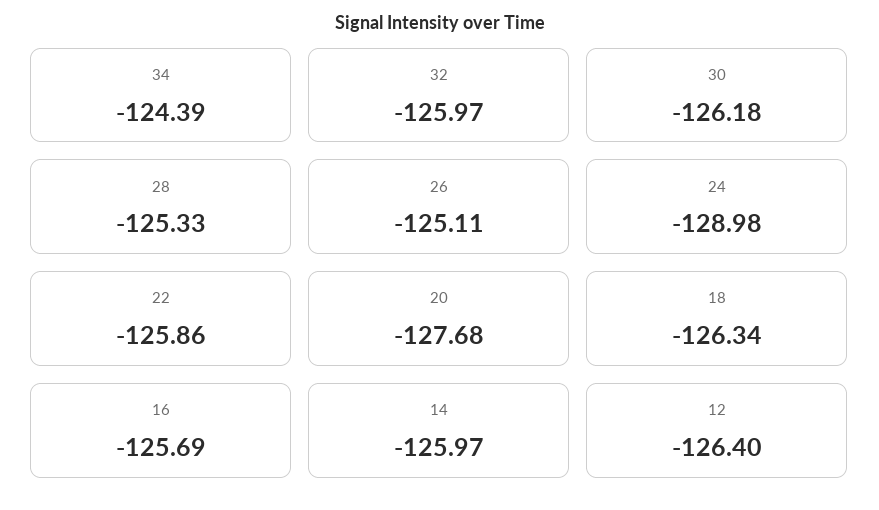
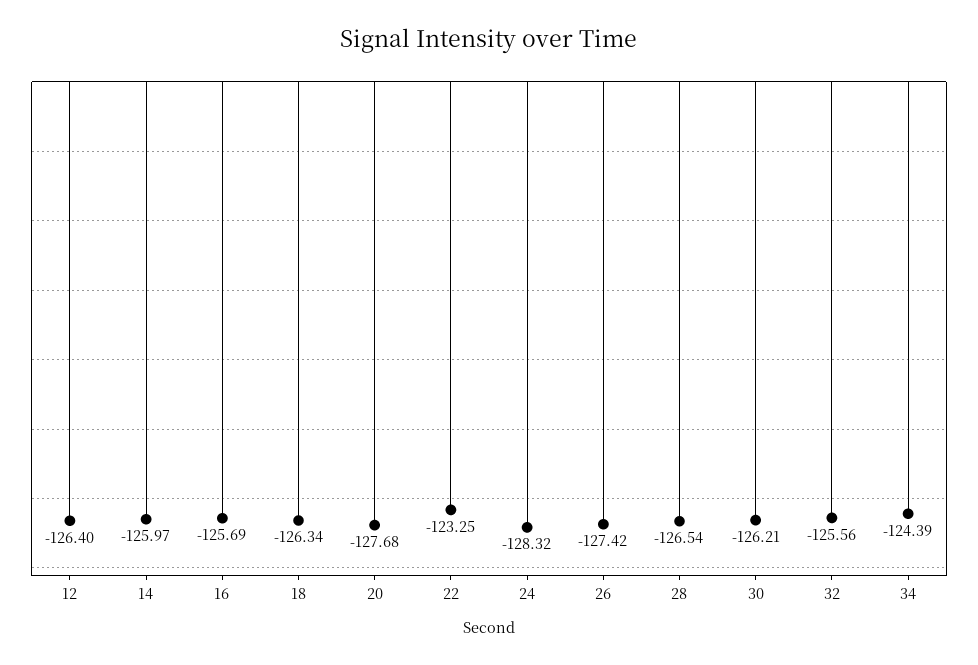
  {
    "34": -124.39,
-   "32": -125.97,
+   "32": -125.56,
-   "30": -126.18,
+   "30": -126.21,
-   "28": -125.33,
+   "28": -126.54,
-   "26": -125.11,
+   "26": -127.42,
-   "24": -128.98,
+   "24": -128.32,
-   "22": -125.86,
+   "22": -123.25,
    "20": -127.68,
    "18": -126.34,
    "16": -125.69,
    "14": -125.97,
    "12": -126.4
  }

